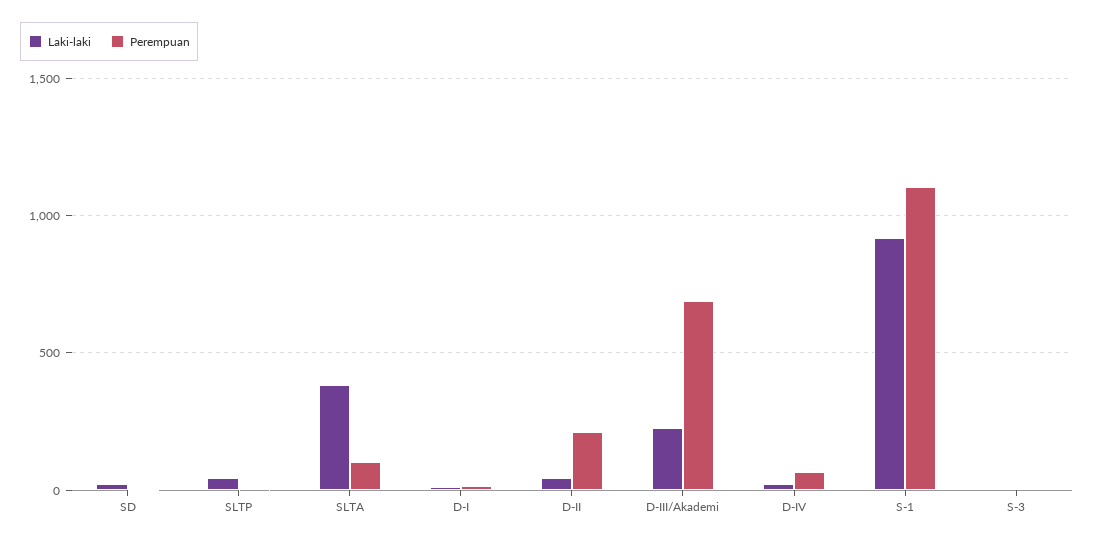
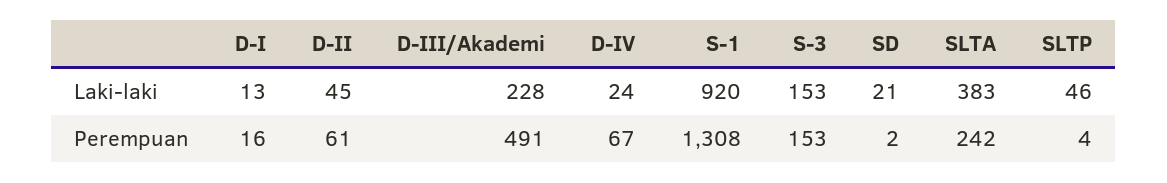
  {
    "Laki-laki": {
      "SD": 21,
      "SLTP": 46,
      "SLTA": 383,
      "D-I": 13,
      "D-II": 45,
      "D-III/Akademi": 228,
      "D-IV": 24,
      "S-1": 920,
-     "S-3": 0
+     "S-3": 153
    },
    "Perempuan": {
      "SD": 2,
      "SLTP": 4,
-     "SLTA": 100,
+     "SLTA": 242,
      "D-I": 16,
-     "D-II": 200,
+     "D-II": 61,
-     "D-III/Akademi": 700,
+     "D-III/Akademi": 491,
      "D-IV": 67,
-     "S-1": 1100,
+     "S-1": 1308,
-     "S-3": 0
+     "S-3": 153
    }
  }

